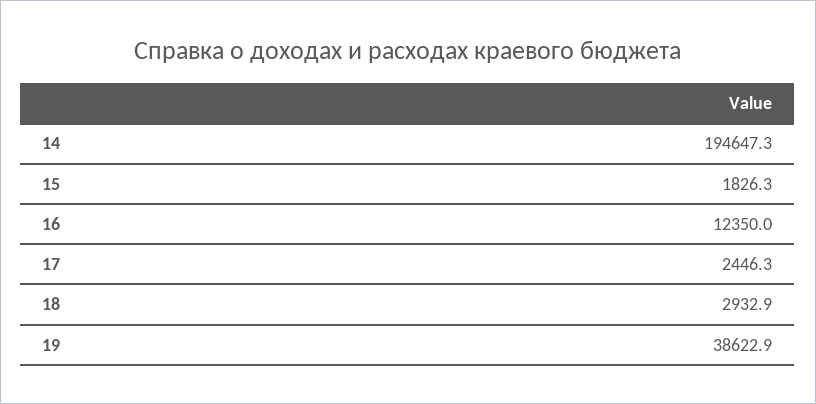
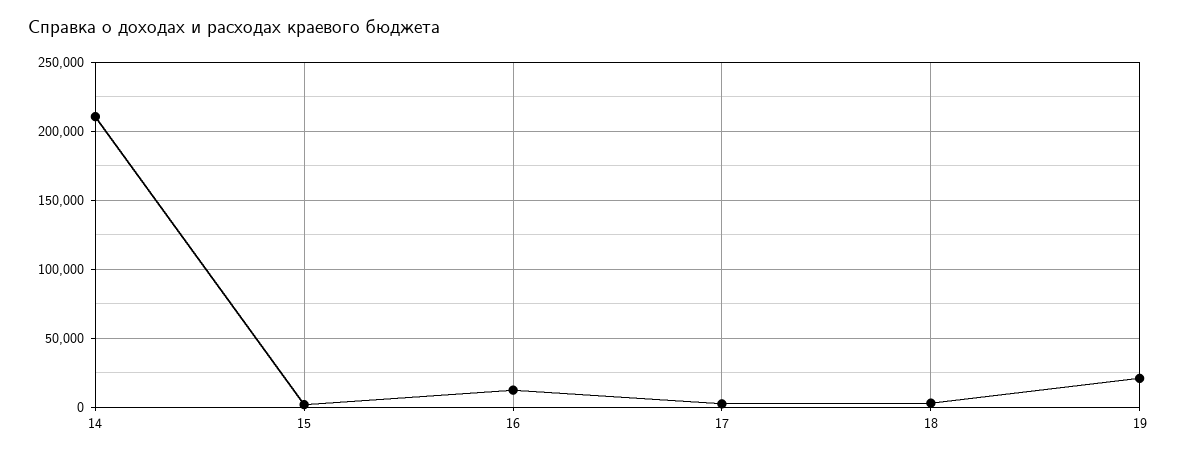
  {
-   "14": 194647.3,
+   "14": 210000,
    "15": 1826.3,
    "16": 12350,
    "17": 2446.3,
    "18": 2932.9,
-   "19": 38622.9
+   "19": 20000
  }

